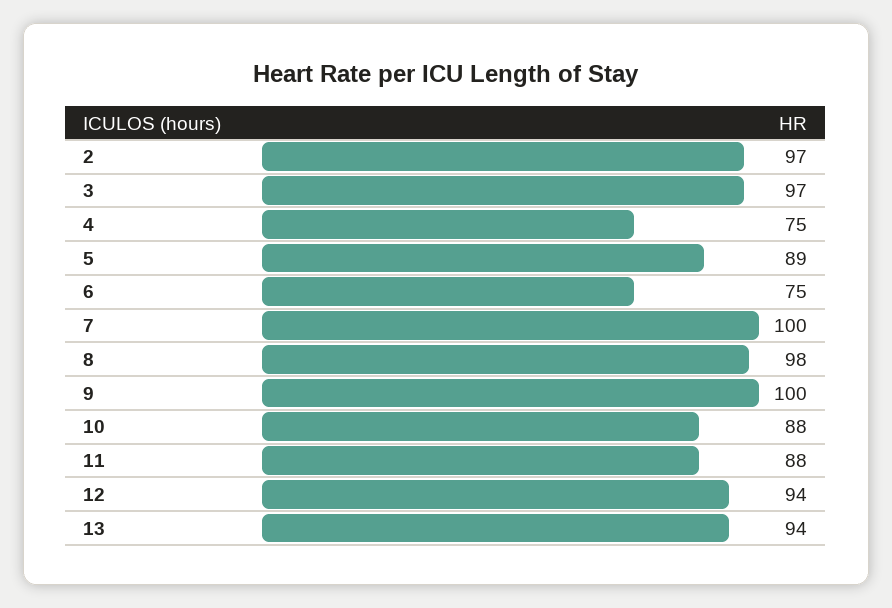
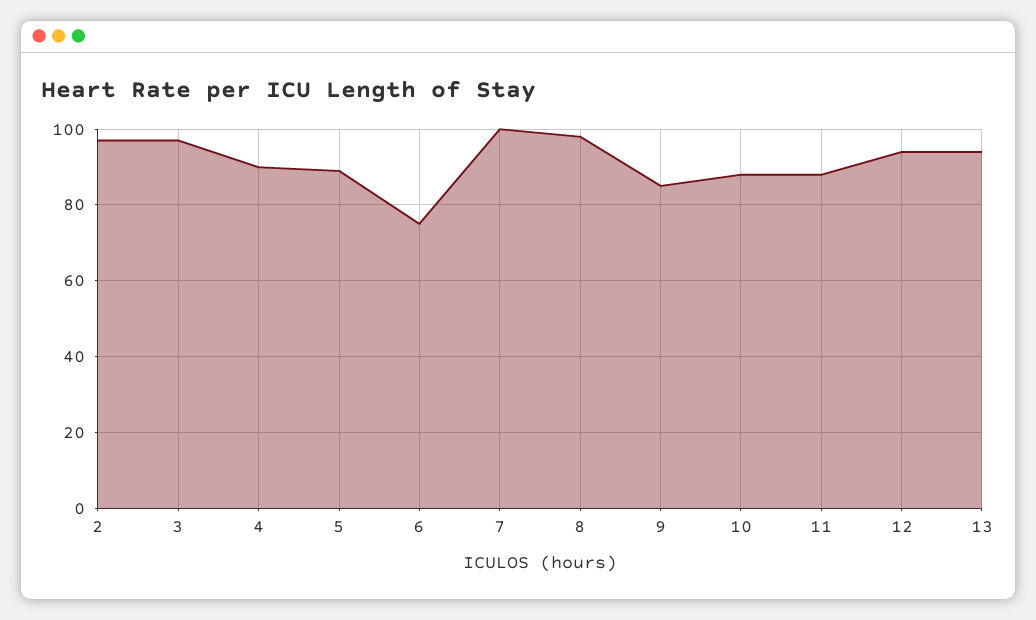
  {
    "2": 97,
    "3": 97,
-   "4": 75,
+   "4": 90,
    "5": 89,
    "6": 75,
    "7": 100,
    "8": 98,
-   "9": 100,
+   "9": 85,
    "10": 88,
    "11": 88,
    "12": 94,
    "13": 94
  }

